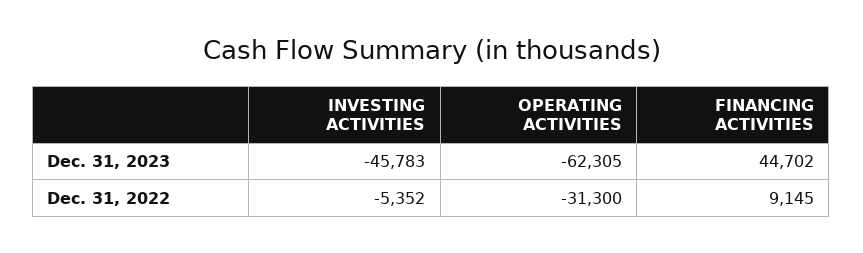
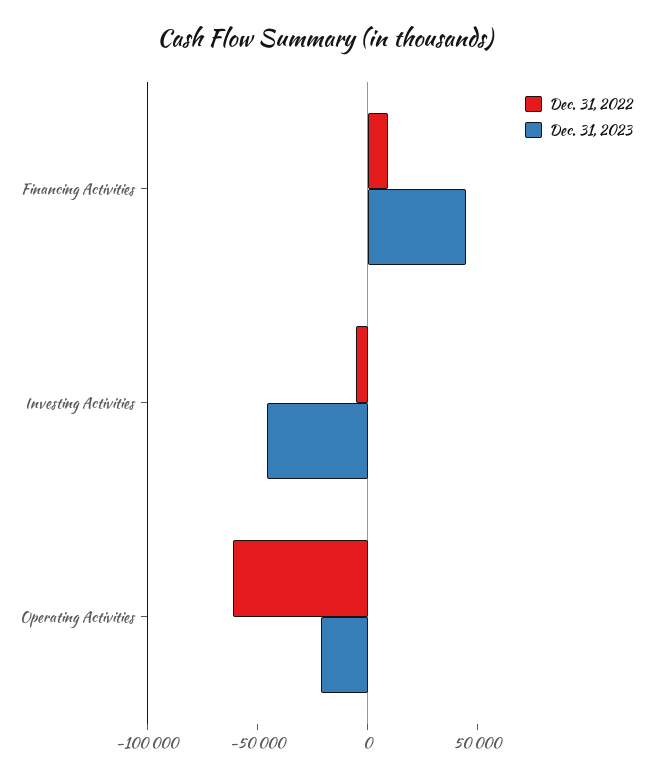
  {
    "Dec. 31, 2023": {
      "INVESTING ACTIVITIES": -45783,
-     "OPERATING ACTIVITIES": -62305,
+     "OPERATING ACTIVITIES": -20000,
      "FINANCING ACTIVITIES": 44702
    },
    "Dec. 31, 2022": {
      "INVESTING ACTIVITIES": -5352,
-     "OPERATING ACTIVITIES": -31300,
+     "OPERATING ACTIVITIES": -60000,
      "FINANCING ACTIVITIES": 9145
    }
  }

